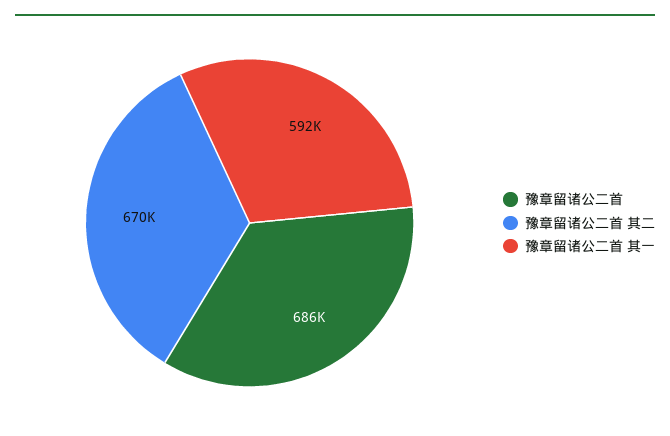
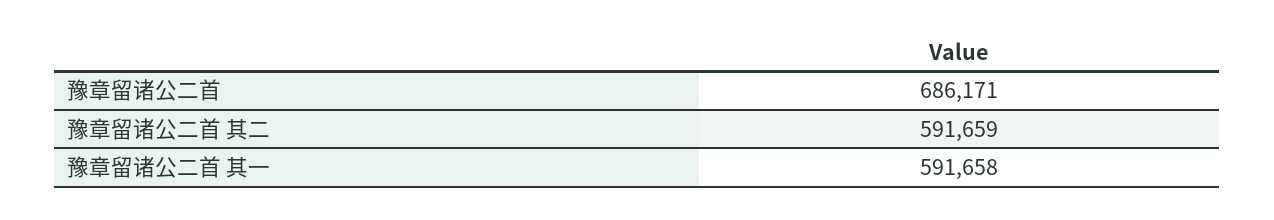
  {
    "豫章留诸公二首": 686171,
-   "豫章留诸公二首 其二": 670000,
+   "豫章留诸公二首 其二": 591659,
    "豫章留诸公二首 其一": 591658
  }

